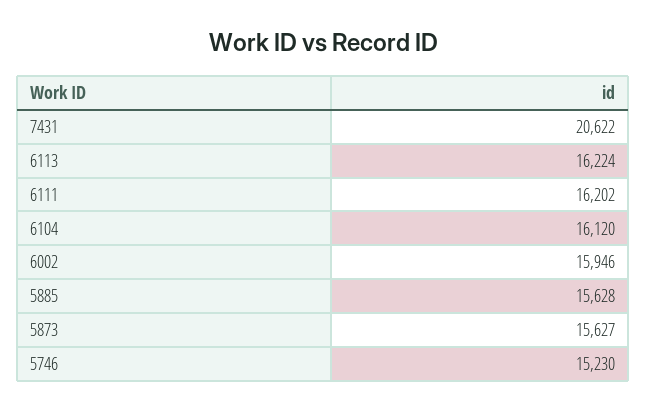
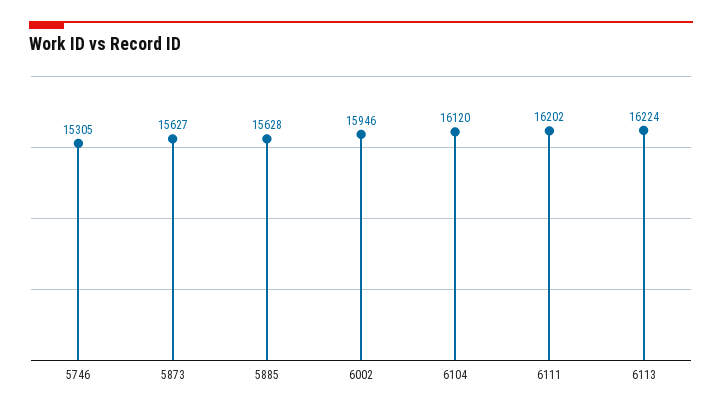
  {
-   "7431": 20622,
    "6113": 16224,
    "6111": 16202,
    "6104": 16120,
    "6002": 15946,
    "5885": 15628,
    "5873": 15627,
-   "5746": 15230
+   "5746": 15305
  }

